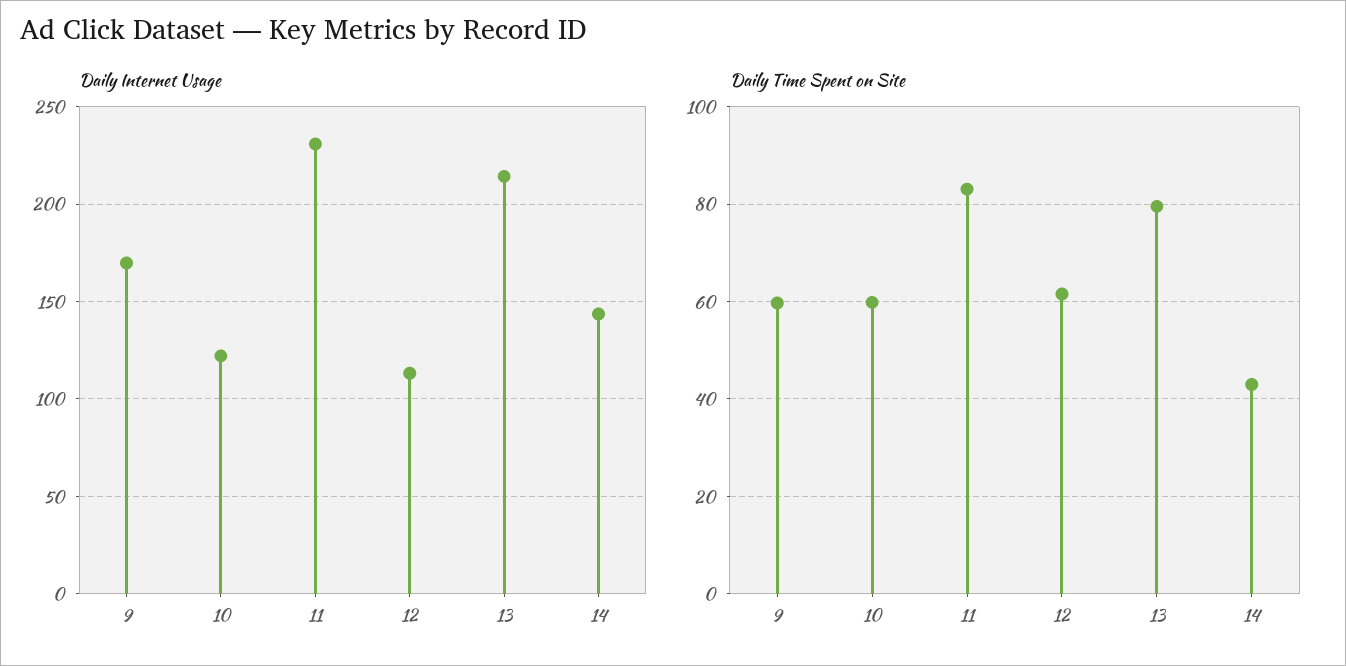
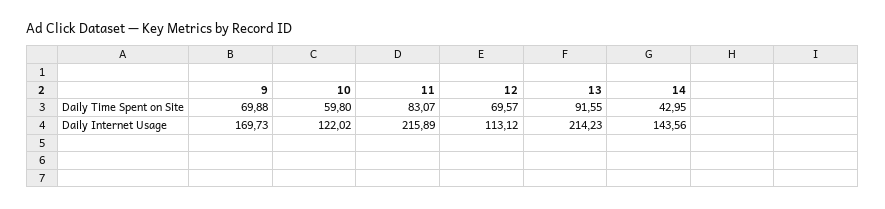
  {
    "Daily Internet Usage": {
      "9": 169.73,
      "10": 122.02,
-     "11": 230,
+     "11": 215.89,
      "12": 113.12,
      "13": 214.23,
      "14": 143.56
    },
    "Daily Time Spent on Site": {
-     "9": 60,
+     "9": 69.88,
      "10": 59.8,
      "11": 83.07,
-     "12": 62,
+     "12": 69.57,
-     "13": 80,
+     "13": 91.55,
      "14": 42.95
    }
  }

